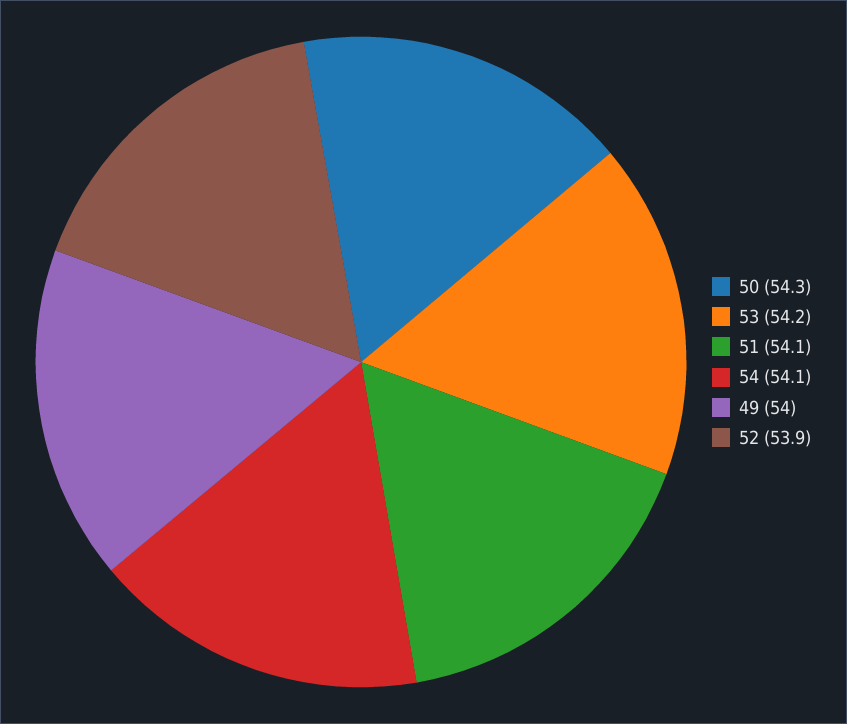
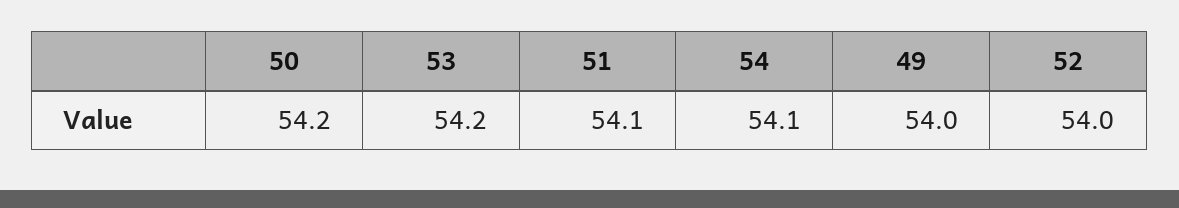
  {
-   "50": 54.3,
+   "50": 54.2,
    "53": 54.2,
    "51": 54.1,
    "54": 54.1,
    "49": 54,
-   "52": 53.9
+   "52": 54
  }

